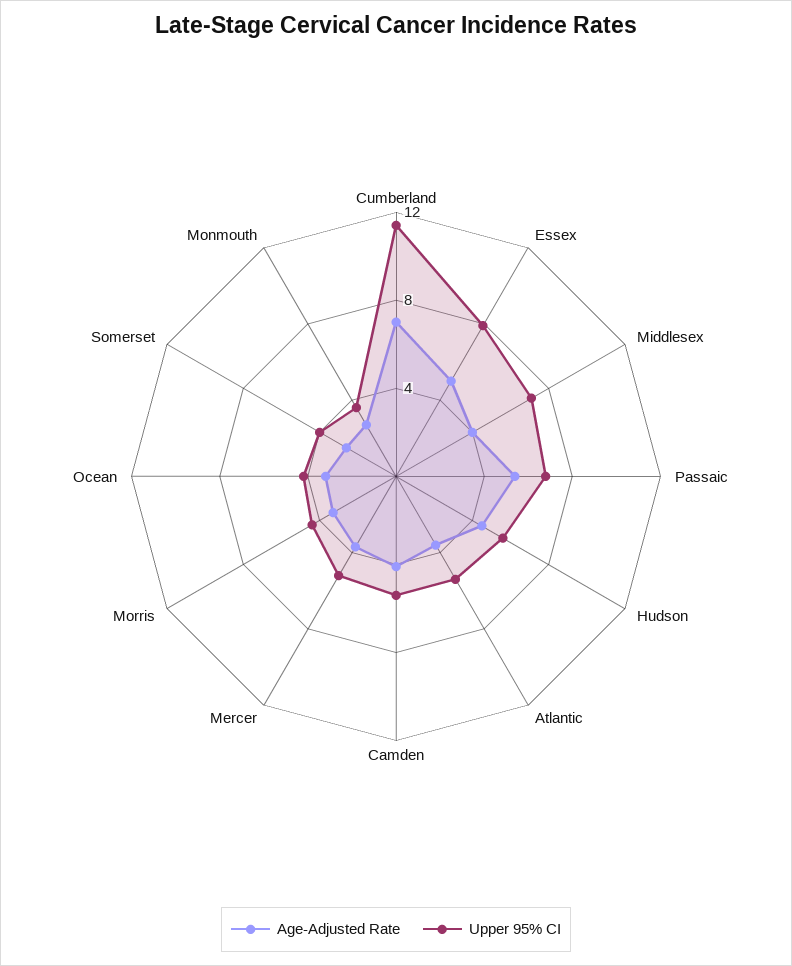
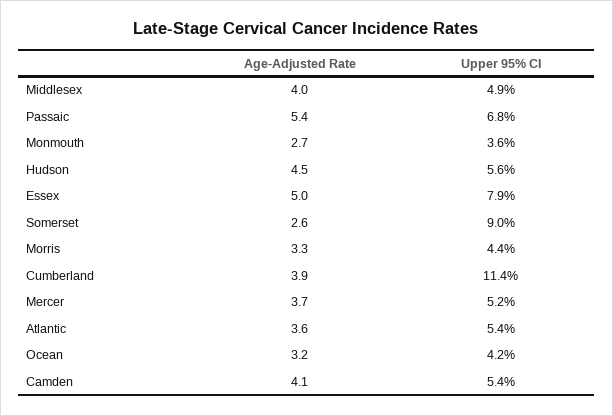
  {
    "Age-Adjusted Rate": {
-     "Cumberland": 7,
+     "Cumberland": 3.9,
      "Essex": 5,
      "Middlesex": 4,
      "Passaic": 5.4,
      "Hudson": 4.5,
      "Atlantic": 3.6,
      "Camden": 4.1,
      "Mercer": 3.7,
      "Morris": 3.3,
      "Ocean": 3.2,
      "Somerset": 2.6,
      "Monmouth": 2.7
    },
    "Upper 95% CI": {
      "Cumberland": 11.4,
      "Essex": 7.9,
-     "Middlesex": 7,
+     "Middlesex": 4.9,
      "Passaic": 6.8,
      "Hudson": 5.6,
      "Atlantic": 5.4,
      "Camden": 5.4,
      "Mercer": 5.2,
      "Morris": 4.4,
      "Ocean": 4.2,
-     "Somerset": 4,
+     "Somerset": 9,
      "Monmouth": 3.6
    }
  }

